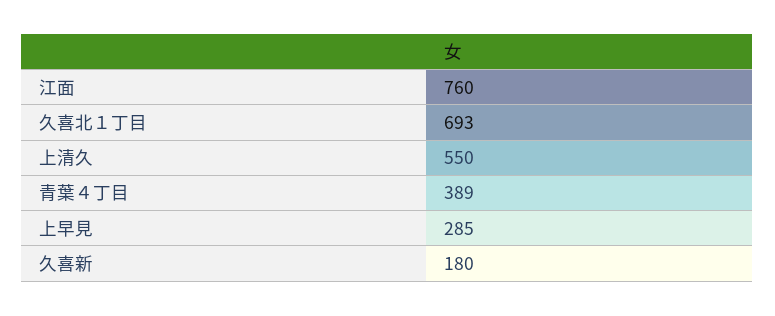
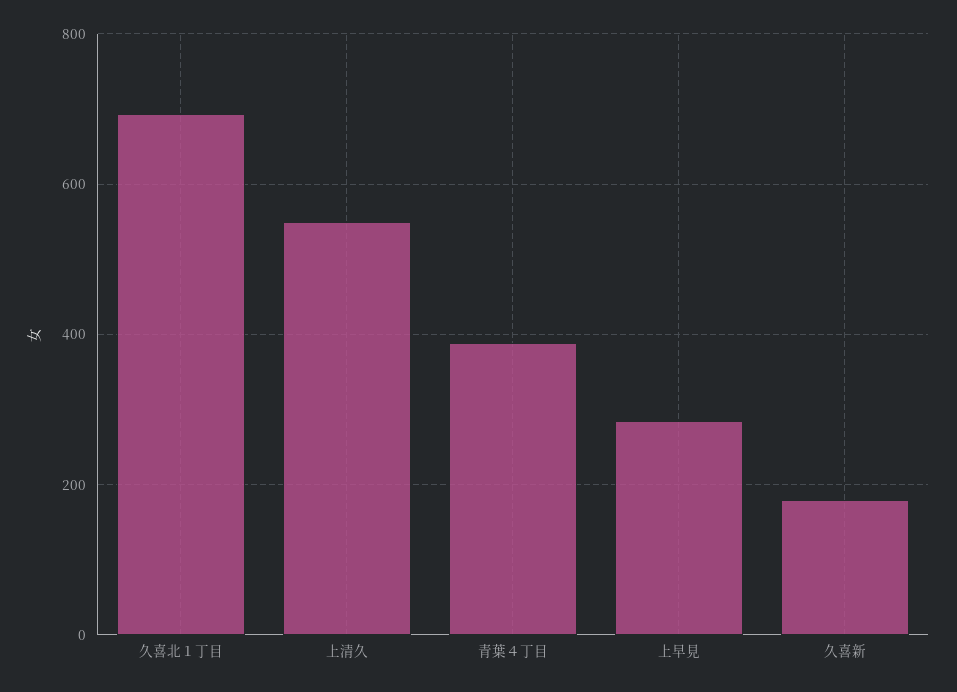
  {
-   "江面": 760,
    "久喜北１丁目": 693,
    "上清久": 550,
    "青葉４丁目": 389,
    "上早見": 285,
    "久喜新": 180
  }

